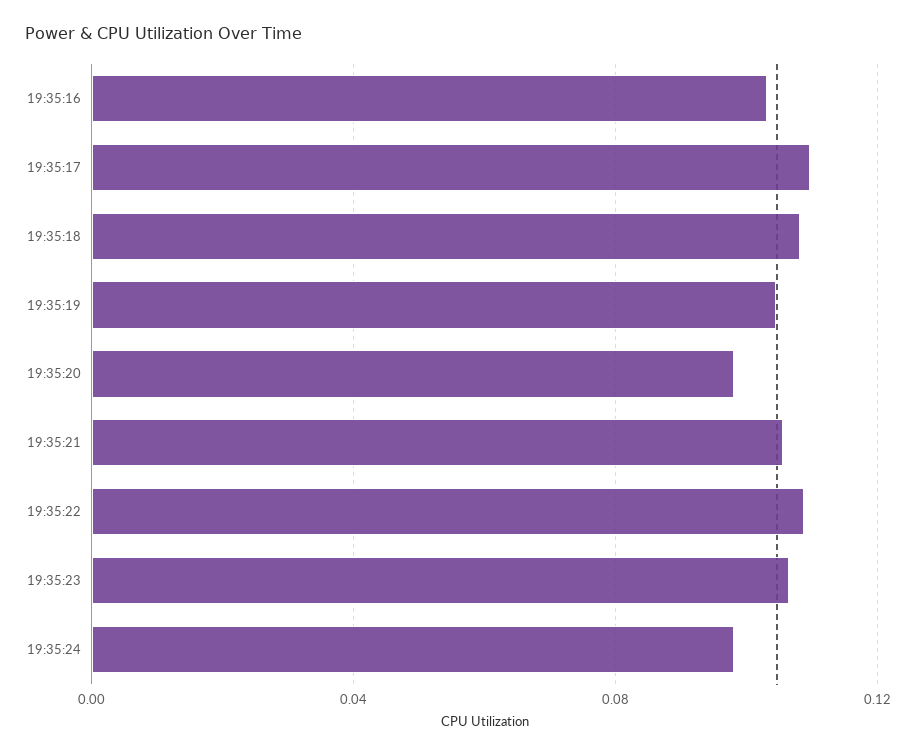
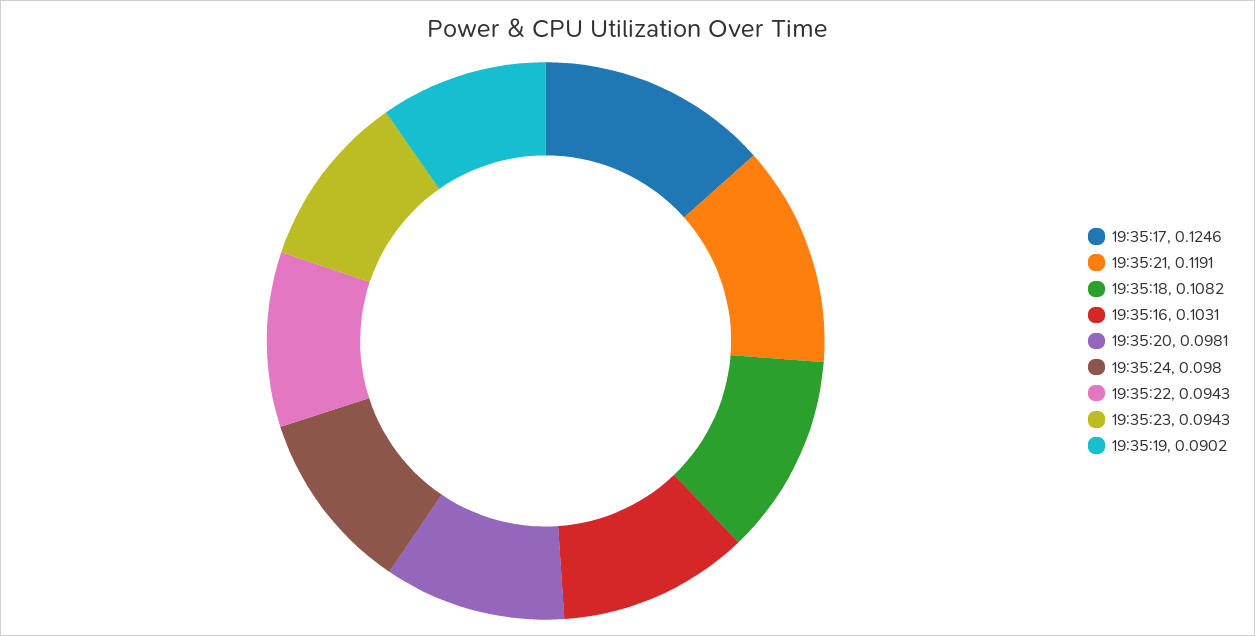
  {
    "19:35:16": 0.1031,
-   "19:35:17": 0.11,
+   "19:35:17": 0.1246,
    "19:35:18": 0.1082,
-   "19:35:19": 0.105,
+   "19:35:19": 0.0902,
    "19:35:20": 0.0981,
-   "19:35:21": 0.105,
+   "19:35:21": 0.1191,
-   "19:35:22": 0.11,
+   "19:35:22": 0.0943,
-   "19:35:23": 0.105,
+   "19:35:23": 0.0943,
    "19:35:24": 0.098
  }

